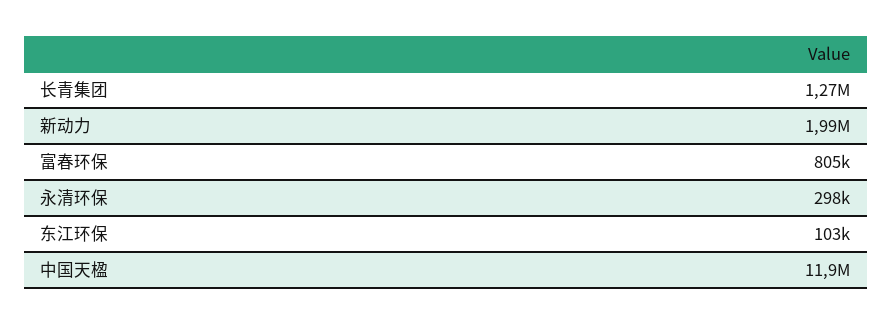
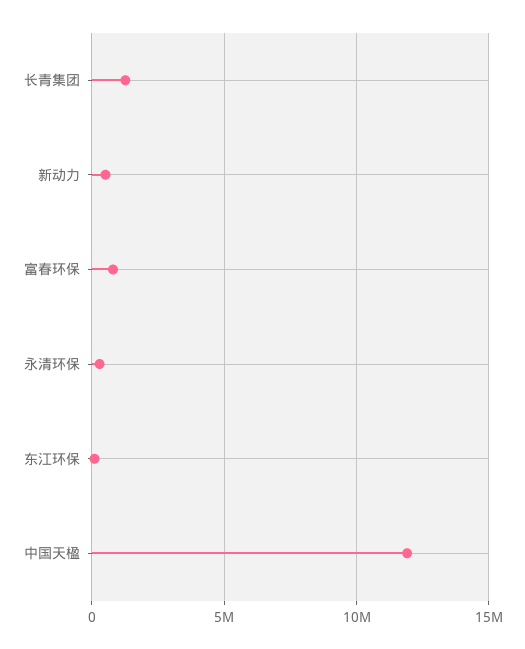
  {
    "长青集团": 1270000,
-   "新动力": 1990000,
+   "新动力": 500000,
    "富春环保": 805000,
    "永清环保": 298000,
    "东江环保": 103000,
    "中国天楹": 11900000
  }

